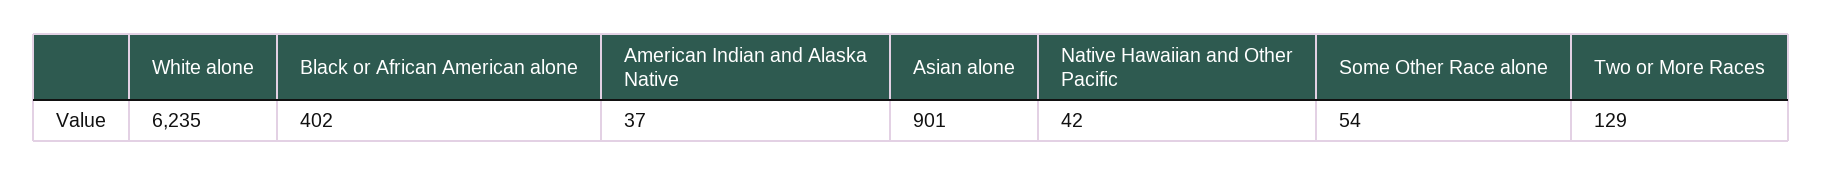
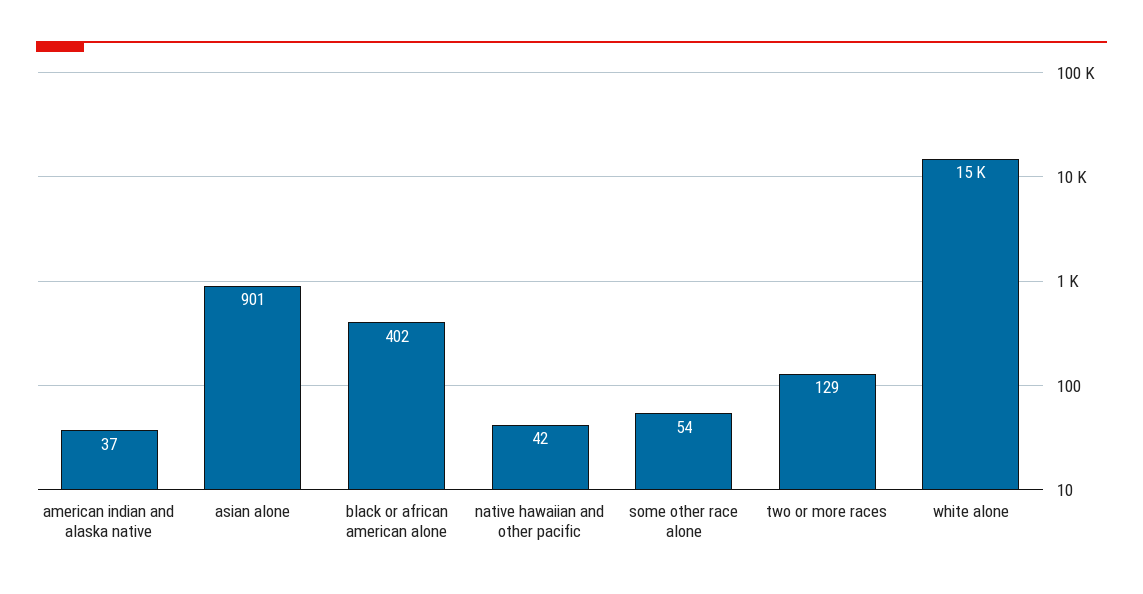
  {
-   "White alone": 6235,
+   "White alone": 15000,
    "Black or African American alone": 402,
    "American Indian and Alaska Native": 37,
    "Asian alone": 901,
    "Native Hawaiian and Other Pacific": 42,
    "Some Other Race alone": 54,
    "Two or More Races": 129
  }

